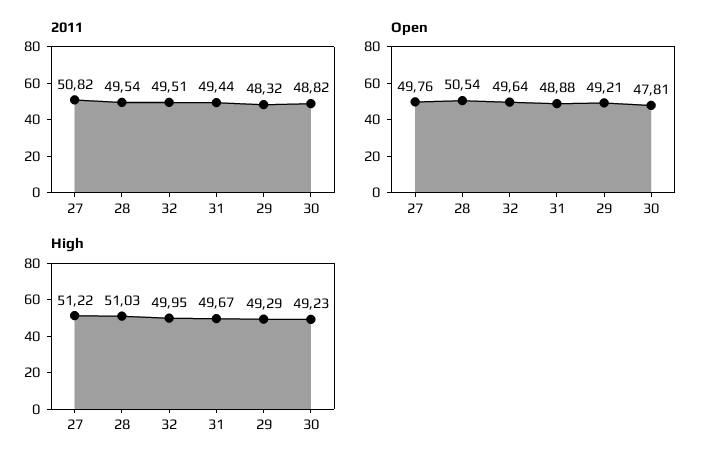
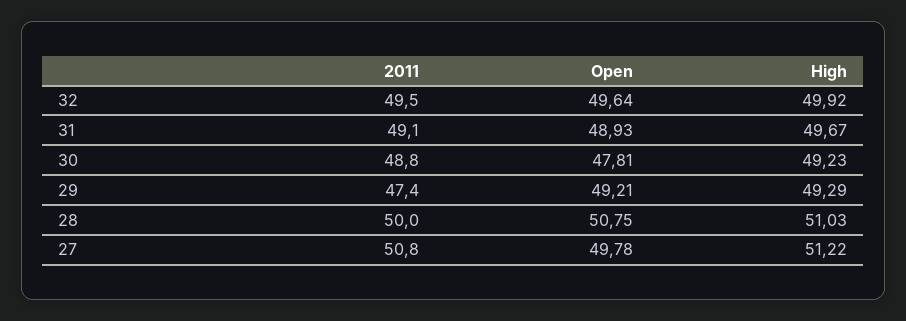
  {
    "2011": {
      "27": 50.82,
-     "28": 49.54,
+     "28": 50,
      "32": 49.51,
-     "31": 49.44,
+     "31": 49.1,
-     "29": 48.32,
+     "29": 47.4,
      "30": 48.82
    },
    "Open": {
-     "27": 49.76,
+     "27": 49.78,
-     "28": 50.54,
+     "28": 50.75,
      "32": 49.64,
-     "31": 48.88,
+     "31": 48.93,
      "29": 49.21,
      "30": 47.81
    },
    "High": {
      "27": 51.22,
      "28": 51.03,
-     "32": 49.95,
+     "32": 49.92,
      "31": 49.67,
      "29": 49.29,
      "30": 49.23
    }
  }

